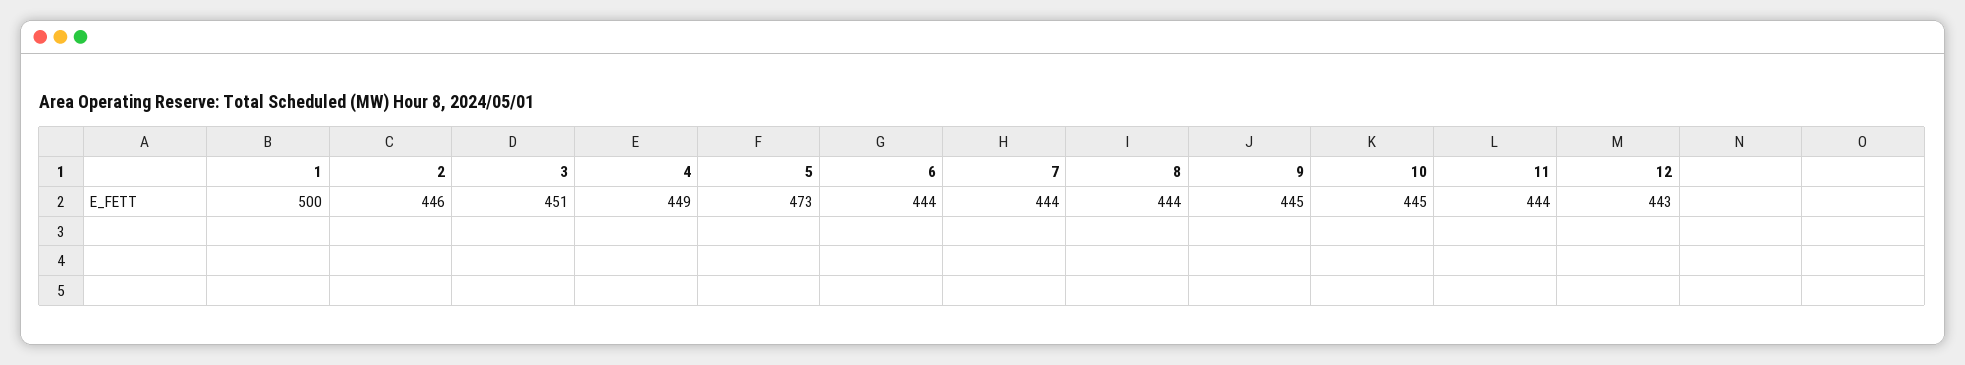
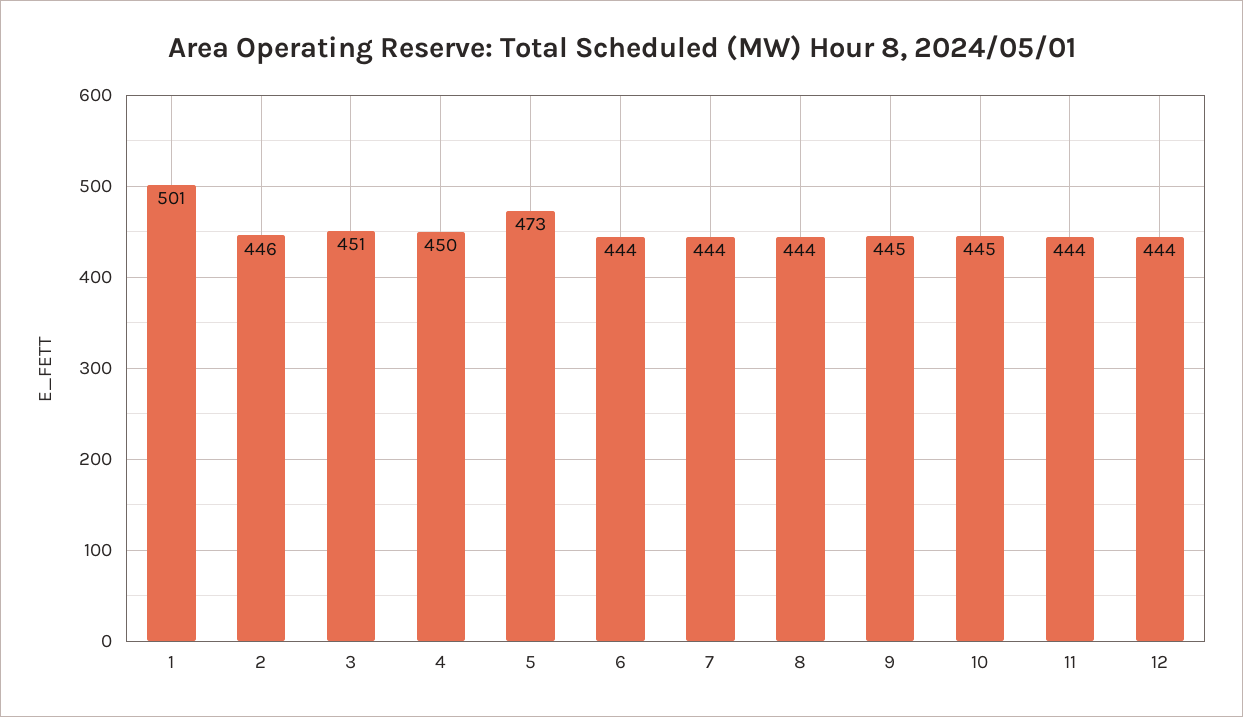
  {
-   "1": 500,
+   "1": 501,
    "2": 446,
    "3": 451,
-   "4": 449,
+   "4": 450,
    "5": 473,
    "6": 444,
    "7": 444,
    "8": 444,
    "9": 445,
    "10": 445,
    "11": 444,
-   "12": 443
+   "12": 444
  }

